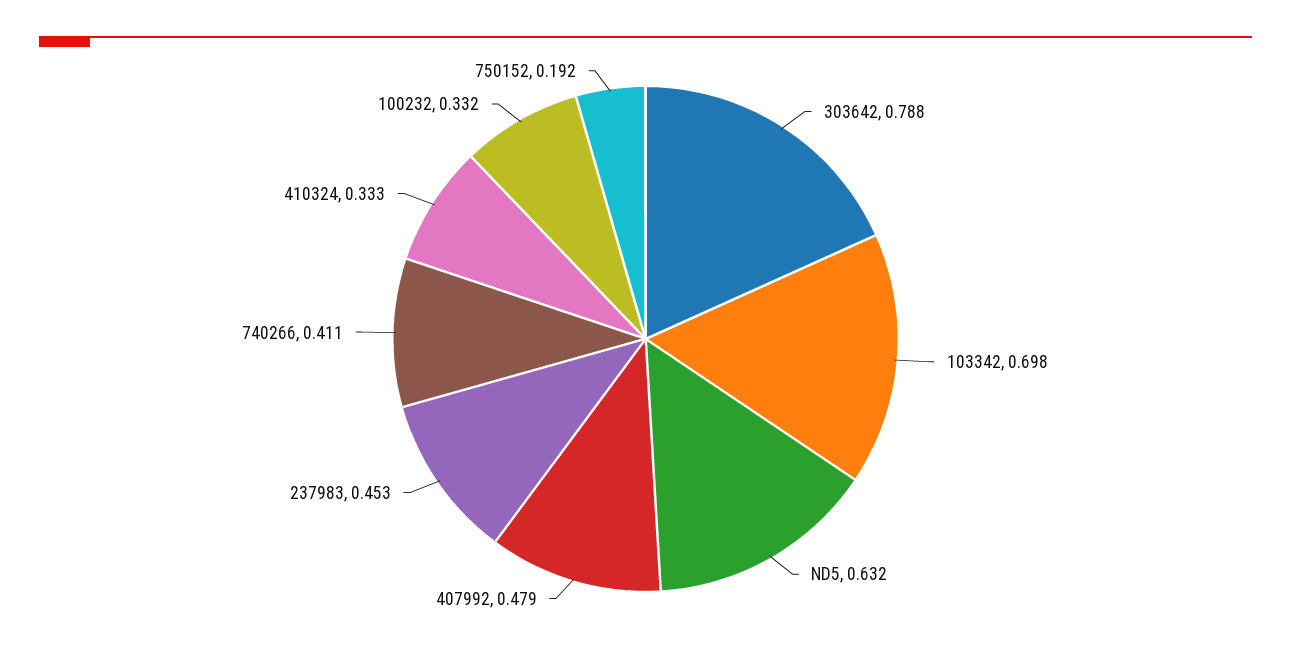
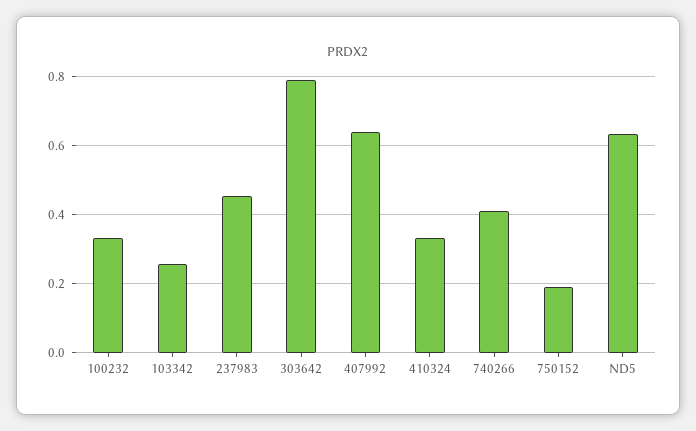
  {
    "303642": 0.788,
-   "103342": 0.698,
+   "103342": 0.26,
    "ND5": 0.632,
-   "407992": 0.479,
+   "407992": 0.64,
    "237983": 0.453,
    "740266": 0.411,
    "410324": 0.333,
    "100232": 0.332,
    "750152": 0.192
  }

